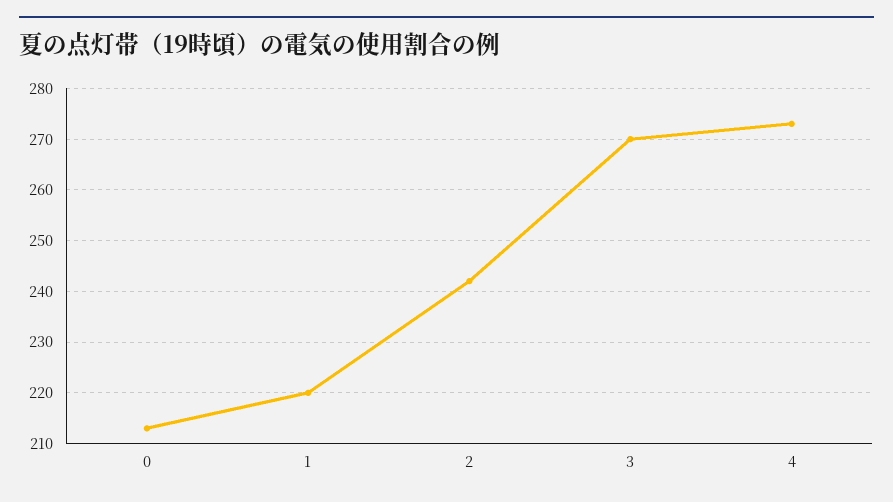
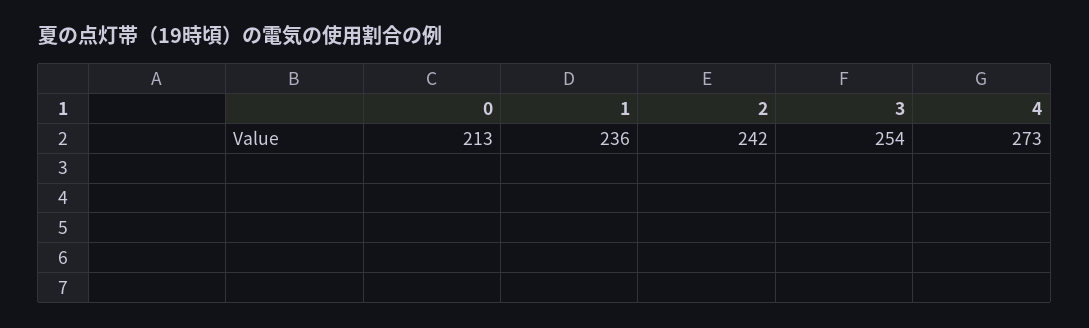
  {
    "0": 213,
-   "1": 220,
+   "1": 236,
    "2": 242,
-   "3": 270,
+   "3": 254,
    "4": 273
  }

